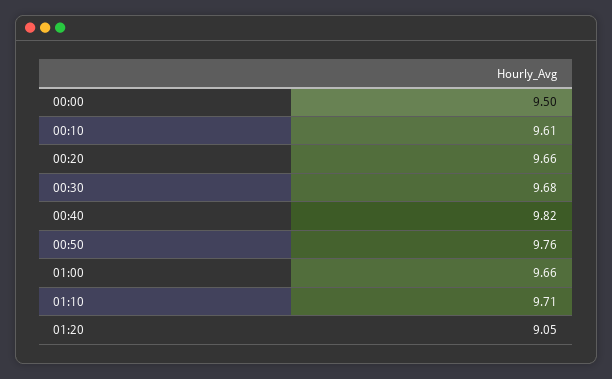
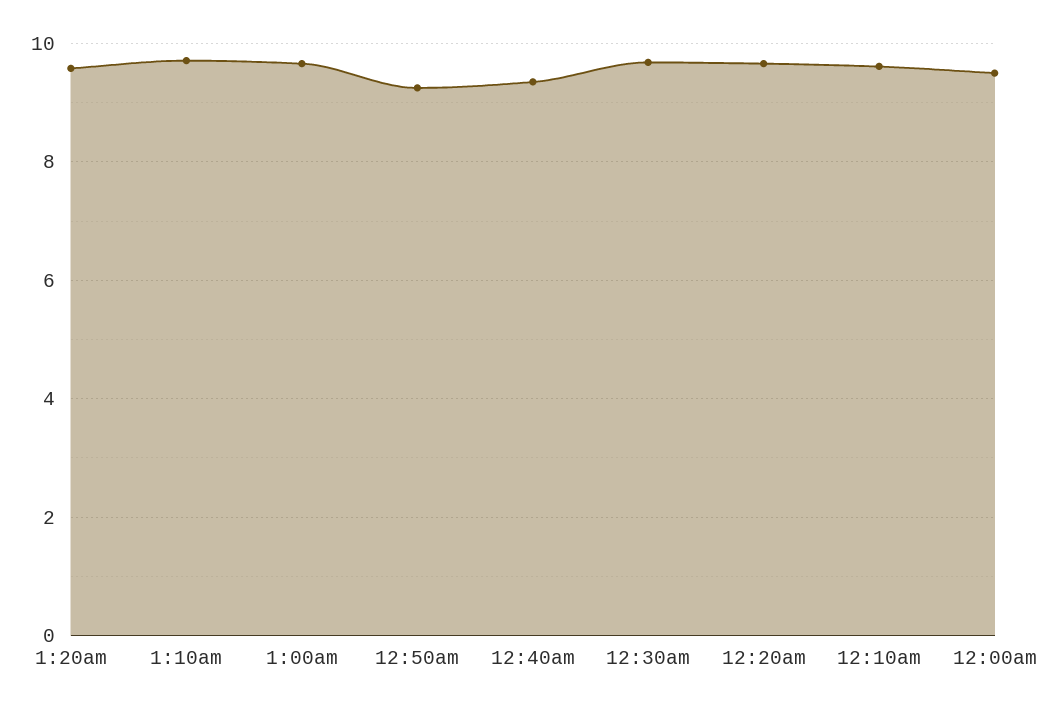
  {
    "00:00": 9.5,
    "00:10": 9.61,
    "00:20": 9.66,
    "00:30": 9.68,
-   "00:40": 9.82,
+   "00:40": 9.4,
-   "00:50": 9.76,
+   "00:50": 9.2,
    "01:00": 9.66,
    "01:10": 9.71,
-   "01:20": 9.05
+   "01:20": 9.6
  }

